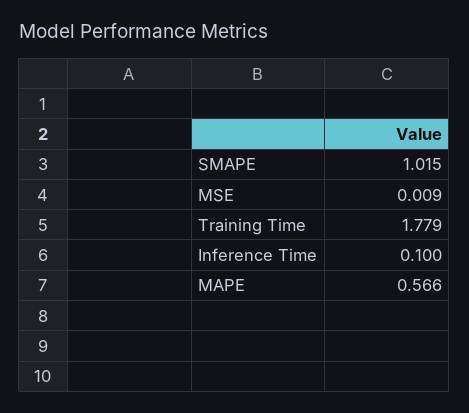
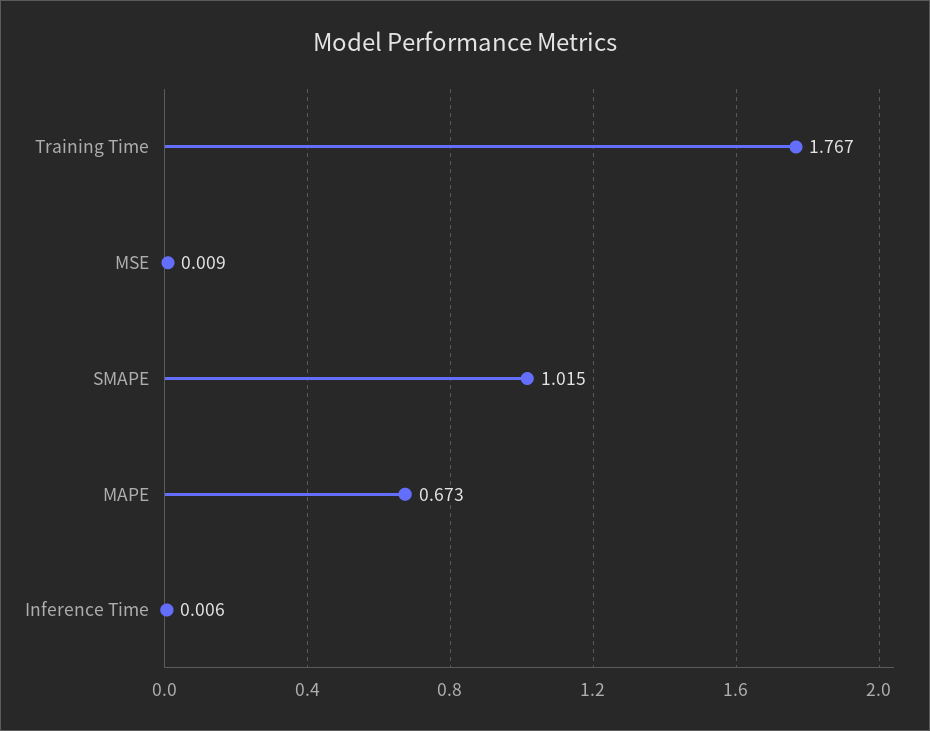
  {
    "SMAPE": 1.015,
    "MSE": 0.009,
-   "Training Time": 1.779,
+   "Training Time": 1.767,
-   "Inference Time": 0.1,
+   "Inference Time": 0.006,
-   "MAPE": 0.566
+   "MAPE": 0.673
  }

